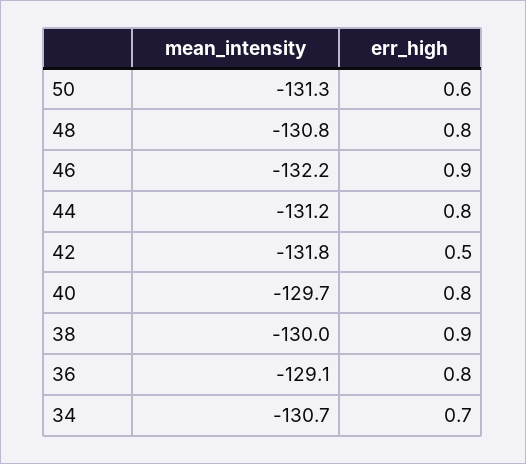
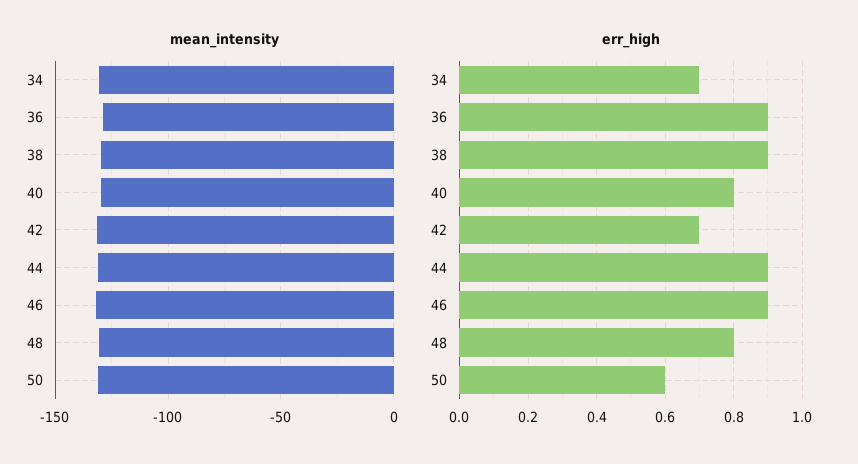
  {
    "mean_intensity": {
      "50": -131.3,
      "48": -130.8,
      "46": -132.2,
      "44": -131.2,
      "42": -131.8,
      "40": -129.7,
      "38": -130,
      "36": -129.1,
      "34": -130.7
    },
    "err_high": {
      "50": 0.6,
      "48": 0.8,
      "46": 0.9,
-     "44": 0.8,
+     "44": 0.9,
-     "42": 0.5,
+     "42": 0.7,
      "40": 0.8,
      "38": 0.9,
-     "36": 0.8,
+     "36": 0.9,
      "34": 0.7
    }
  }

